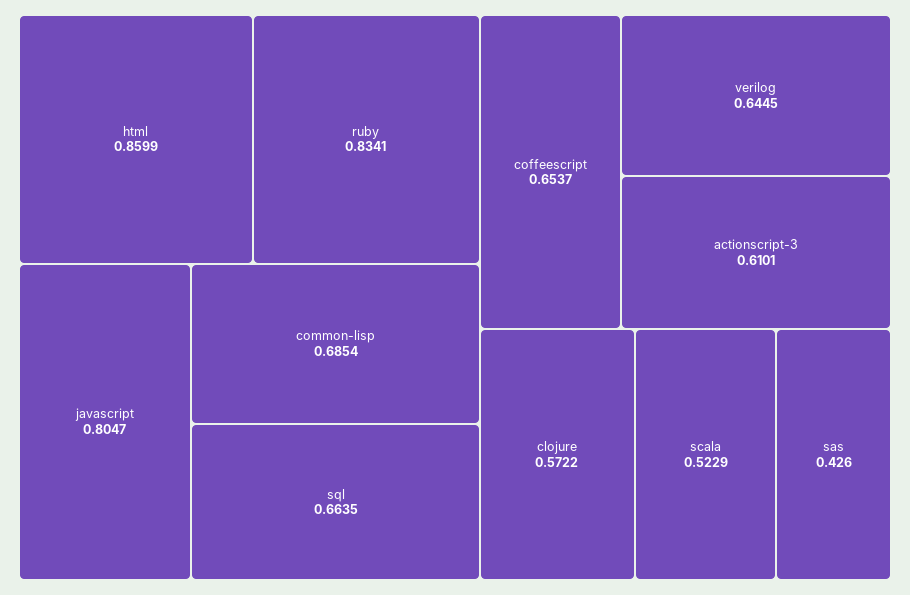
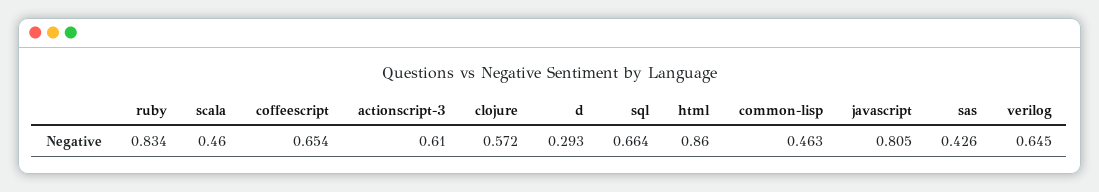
  {
    "html": 0.8599,
    "ruby": 0.8341,
    "javascript": 0.8047,
-   "common-lisp": 0.6854,
+   "common-lisp": 0.463,
    "sql": 0.6635,
    "coffeescript": 0.6537,
    "verilog": 0.6445,
    "actionscript-3": 0.6101,
    "clojure": 0.5722,
-   "scala": 0.5229,
+   "scala": 0.46,
-   "sas": 0.426
+   "sas": 0.426,
+   "d": 0.293
  }

